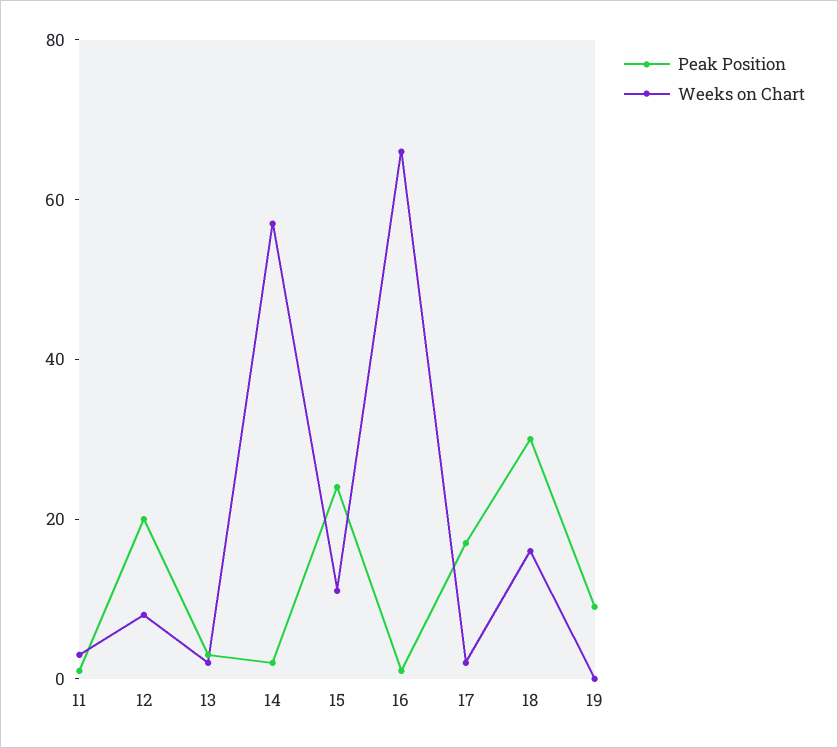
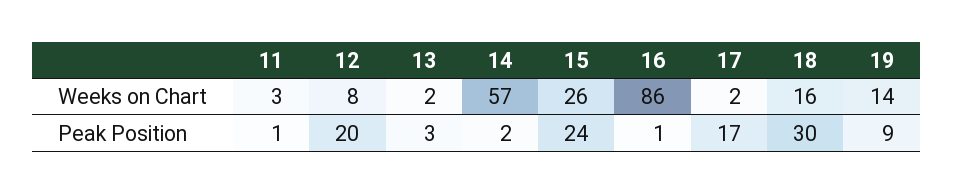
  {
    "Peak Position": {
      "11": 1,
      "12": 20,
      "13": 3,
      "14": 2,
      "15": 24,
      "16": 1,
      "17": 17,
      "18": 30,
      "19": 9
    },
    "Weeks on Chart": {
      "11": 3,
      "12": 8,
      "13": 2,
      "14": 57,
-     "15": 10,
+     "15": 26,
-     "16": 65,
+     "16": 86,
      "17": 2,
      "18": 16,
-     "19": 0
+     "19": 14
    }
  }

